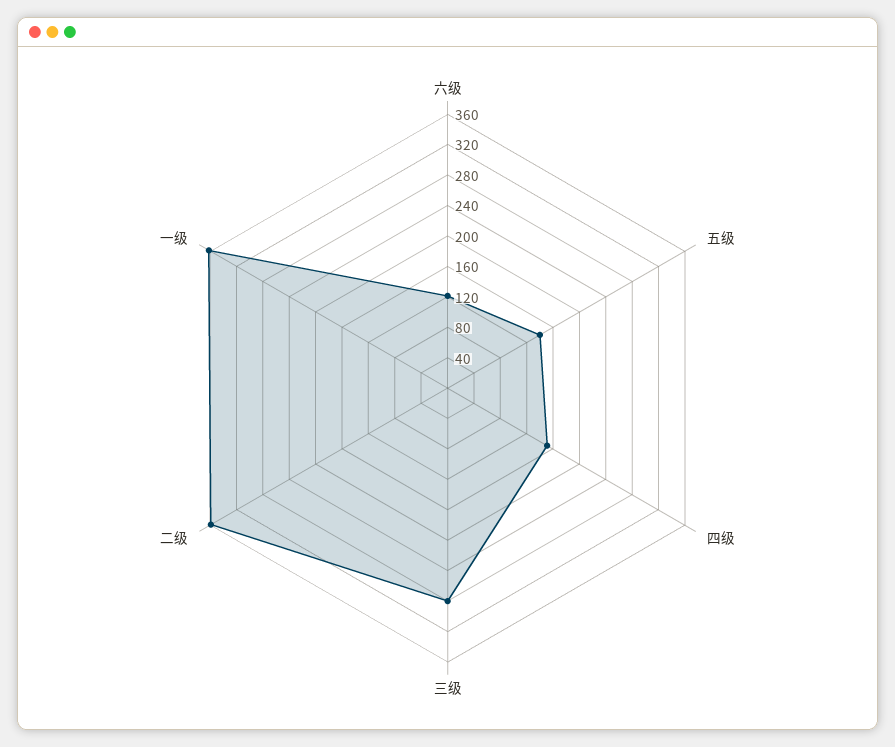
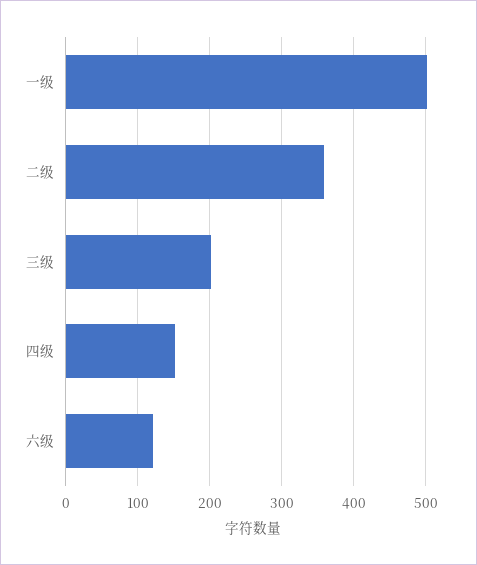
  {
    "六级": 120,
-   "五级": 140,
    "四级": 150,
-   "三级": 280,
+   "三级": 200,
    "二级": 360,
-   "一级": 360
+   "一级": 500
  }

